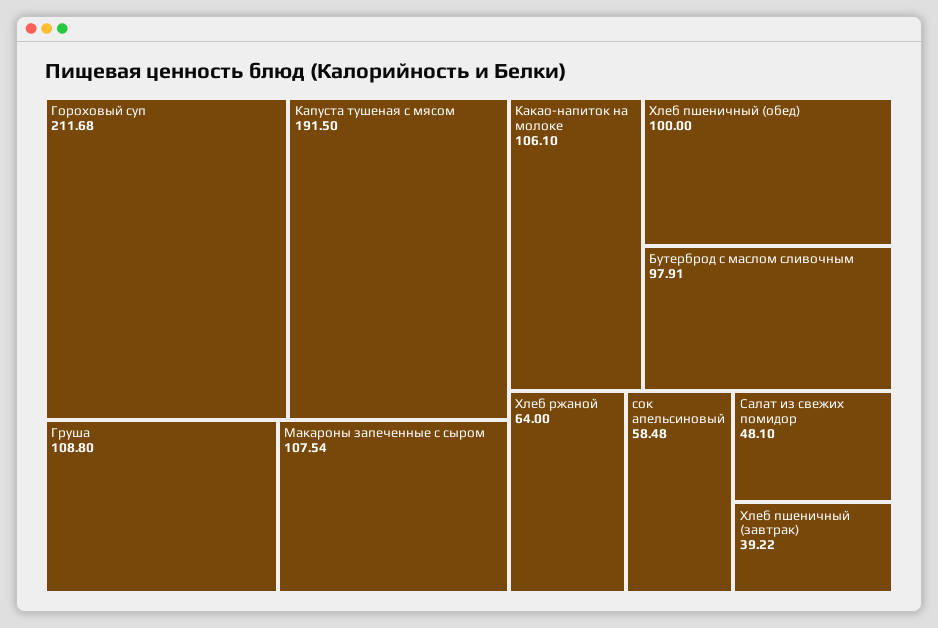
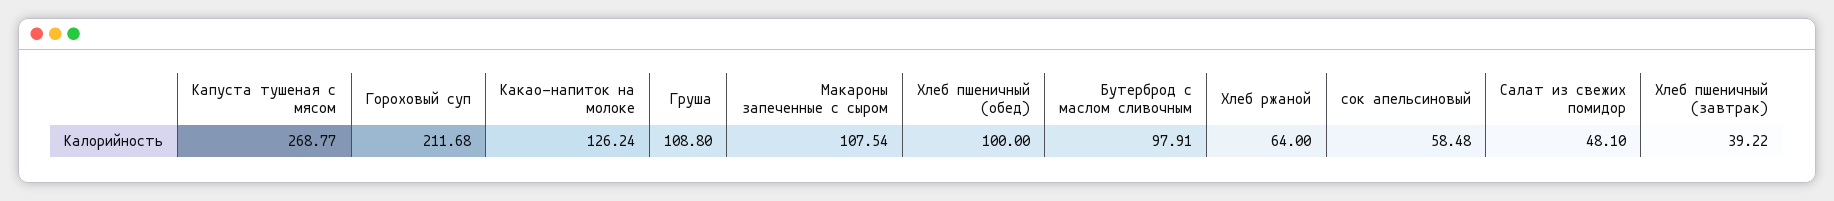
  {
    "Гороховый суп": 211.68,
-   "Капуста тушеная с мясом": 191.5,
+   "Капуста тушеная с мясом": 268.77,
    "Груша": 108.8,
    "Макароны запеченные с сыром": 107.54,
-   "Какао-напиток на молоке": 106.1,
+   "Какао-напиток на молоке": 126.24,
    "Хлеб пшеничный (обед)": 100,
    "Бутерброд с маслом сливочным": 97.91,
    "Хлеб ржаной": 64,
    "сок апельсиновый": 58.48,
    "Салат из свежих помидор": 48.1,
    "Хлеб пшеничный (завтрак)": 39.22
  }

